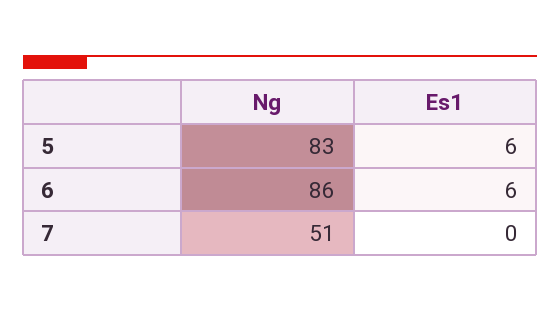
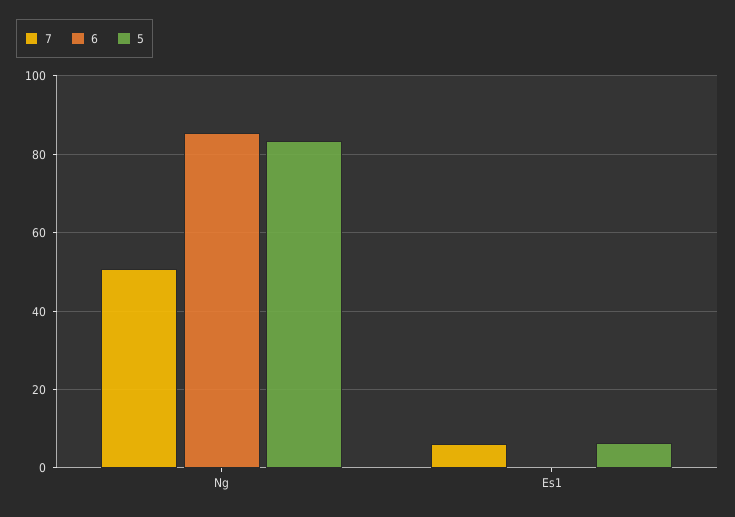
  {
    "5": {
      "Ng": 83,
      "Es1": 6
    },
    "6": {
      "Ng": 86,
-     "Es1": 6
+     "Es1": 0
    },
    "7": {
      "Ng": 51,
-     "Es1": 0
+     "Es1": 6
    }
  }

